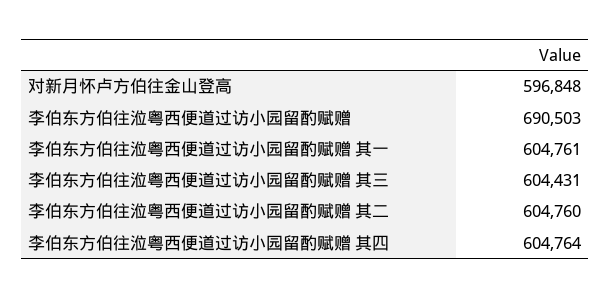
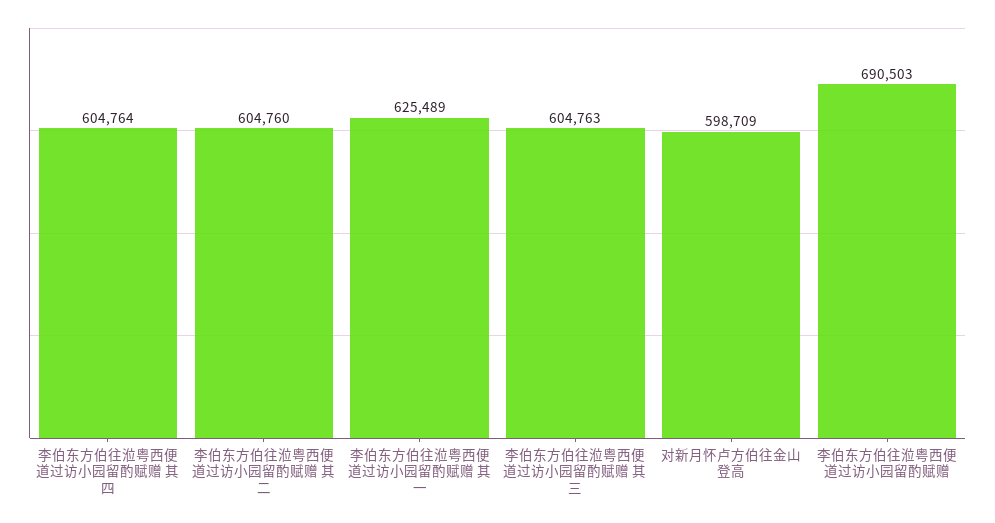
  {
-   "对新月怀卢方伯往金山登高": 596848,
+   "对新月怀卢方伯往金山登高": 598709,
    "李伯东方伯往涖粤西便道过访小园留酌赋赠": 690503,
-   "李伯东方伯往涖粤西便道过访小园留酌赋赠 其一": 604761,
+   "李伯东方伯往涖粤西便道过访小园留酌赋赠 其一": 625489,
-   "李伯东方伯往涖粤西便道过访小园留酌赋赠 其三": 604431,
+   "李伯东方伯往涖粤西便道过访小园留酌赋赠 其三": 604763,
    "李伯东方伯往涖粤西便道过访小园留酌赋赠 其二": 604760,
    "李伯东方伯往涖粤西便道过访小园留酌赋赠 其四": 604764
  }

